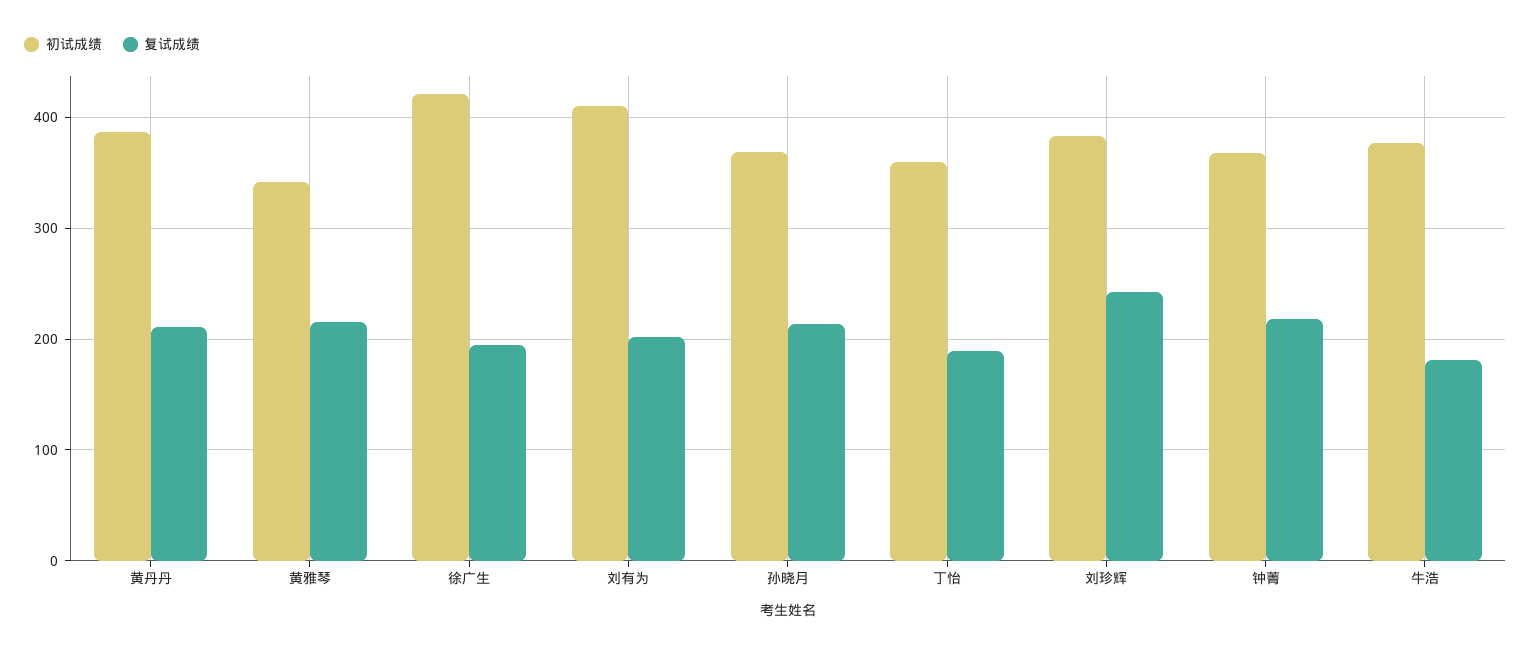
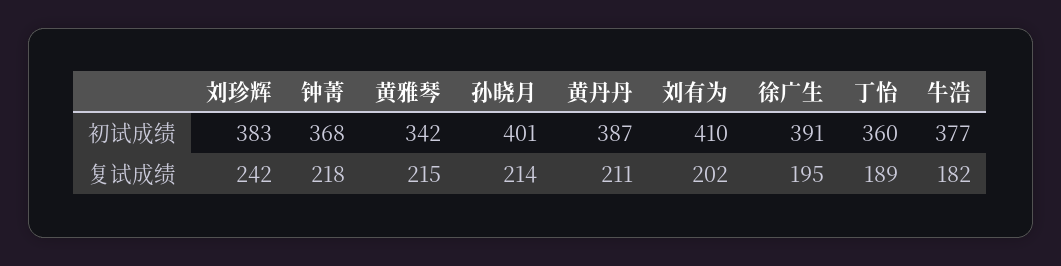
  {
    "初试成绩": {
      "黄丹丹": 387,
      "黄雅琴": 342,
-     "徐广生": 420,
+     "徐广生": 391,
      "刘有为": 410,
-     "孙晓月": 370,
+     "孙晓月": 401,
      "丁怡": 360,
      "刘珍辉": 383,
      "钟菁": 368,
      "牛浩": 377
    },
    "复试成绩": {
      "黄丹丹": 211,
      "黄雅琴": 215,
      "徐广生": 195,
      "刘有为": 202,
      "孙晓月": 214,
      "丁怡": 189,
      "刘珍辉": 242,
      "钟菁": 218,
      "牛浩": 182
    }
  }

